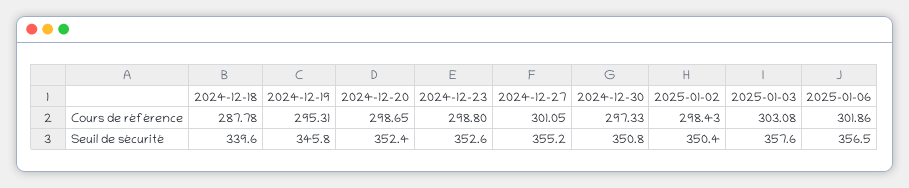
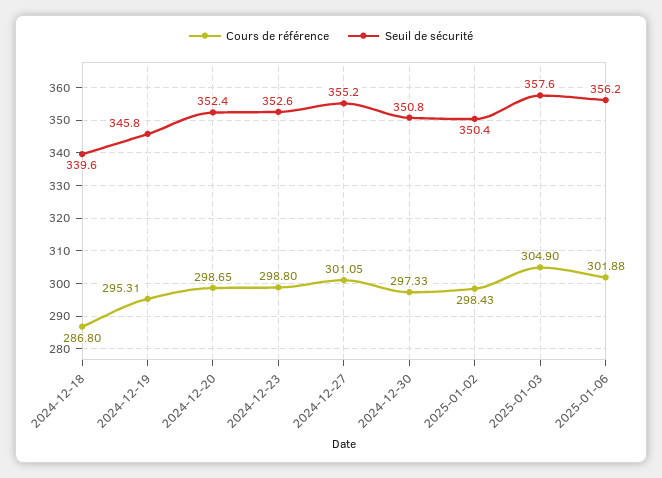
  {
    "Cours de référence": {
-     "2024-12-18": 287.78,
+     "2024-12-18": 286.8,
      "2024-12-19": 295.31,
      "2024-12-20": 298.65,
      "2024-12-23": 298.8,
      "2024-12-27": 301.05,
      "2024-12-30": 297.33,
      "2025-01-02": 298.43,
-     "2025-01-03": 303.08,
+     "2025-01-03": 304.9,
-     "2025-01-06": 301.86
+     "2025-01-06": 301.88
    },
    "Seuil de sécurité": {
      "2024-12-18": 339.6,
      "2024-12-19": 345.8,
      "2024-12-20": 352.4,
      "2024-12-23": 352.6,
      "2024-12-27": 355.2,
      "2024-12-30": 350.8,
      "2025-01-02": 350.4,
      "2025-01-03": 357.6,
-     "2025-01-06": 356.5
+     "2025-01-06": 356.2
    }
  }

